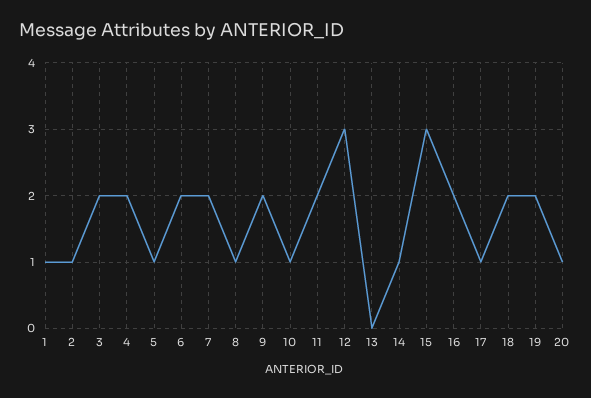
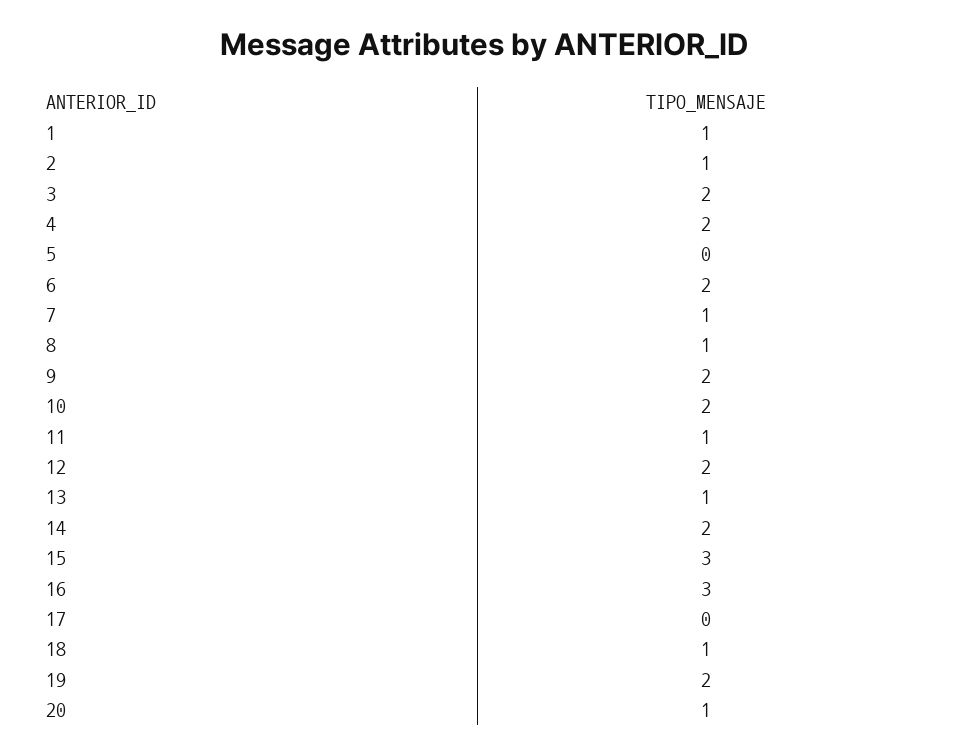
  {
    "1": 1,
    "2": 1,
    "3": 2,
    "4": 2,
-   "5": 1,
+   "5": 0,
    "6": 2,
-   "7": 2,
+   "7": 1,
    "8": 1,
    "9": 2,
-   "10": 1,
+   "10": 2,
-   "11": 2,
+   "11": 1,
-   "12": 3,
+   "12": 2,
-   "13": 0,
+   "13": 1,
-   "14": 1,
+   "14": 2,
    "15": 3,
-   "16": 2,
+   "16": 3,
-   "17": 1,
+   "17": 0,
-   "18": 2,
+   "18": 1,
    "19": 2,
    "20": 1
  }

